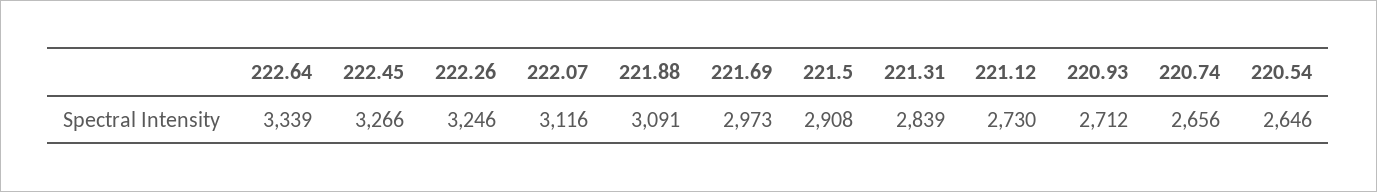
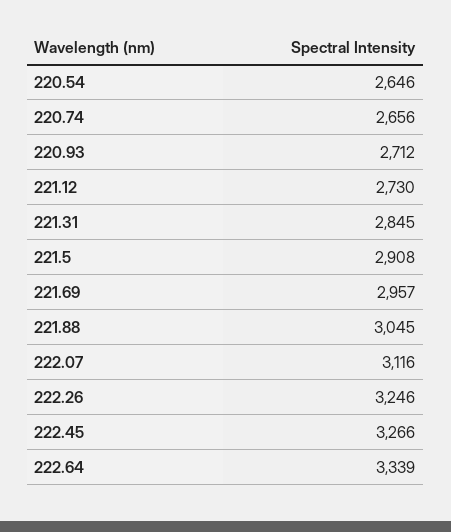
  {
    "222.64": 3339,
    "222.45": 3266,
    "222.26": 3246,
    "222.07": 3116,
-   "221.88": 3091,
+   "221.88": 3045,
-   "221.69": 2973,
+   "221.69": 2957,
    "221.5": 2908,
-   "221.31": 2839,
+   "221.31": 2845,
    "221.12": 2730,
    "220.93": 2712,
    "220.74": 2656,
    "220.54": 2646
  }

